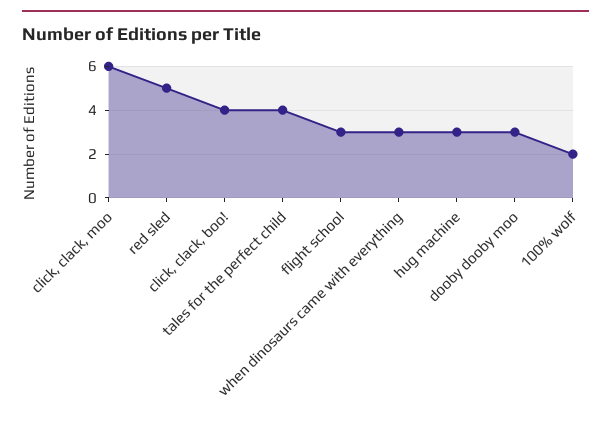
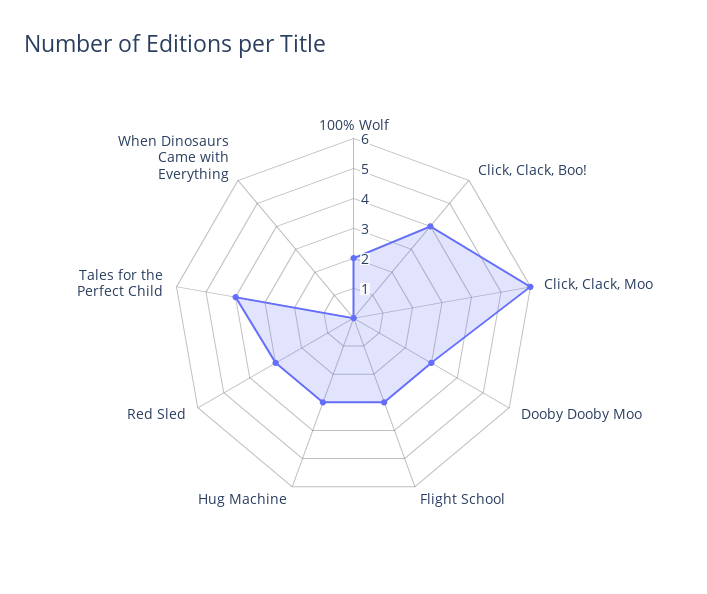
  {
    "click, clack, moo": 6,
-   "red sled": 5,
+   "red sled": 3,
    "click, clack, boo!": 4,
    "tales for the perfect child": 4,
    "flight school": 3,
-   "when dinosaurs came with everything": 3,
+   "when dinosaurs came with everything": 0,
    "hug machine": 3,
    "dooby dooby moo": 3,
    "100% wolf": 2
  }

